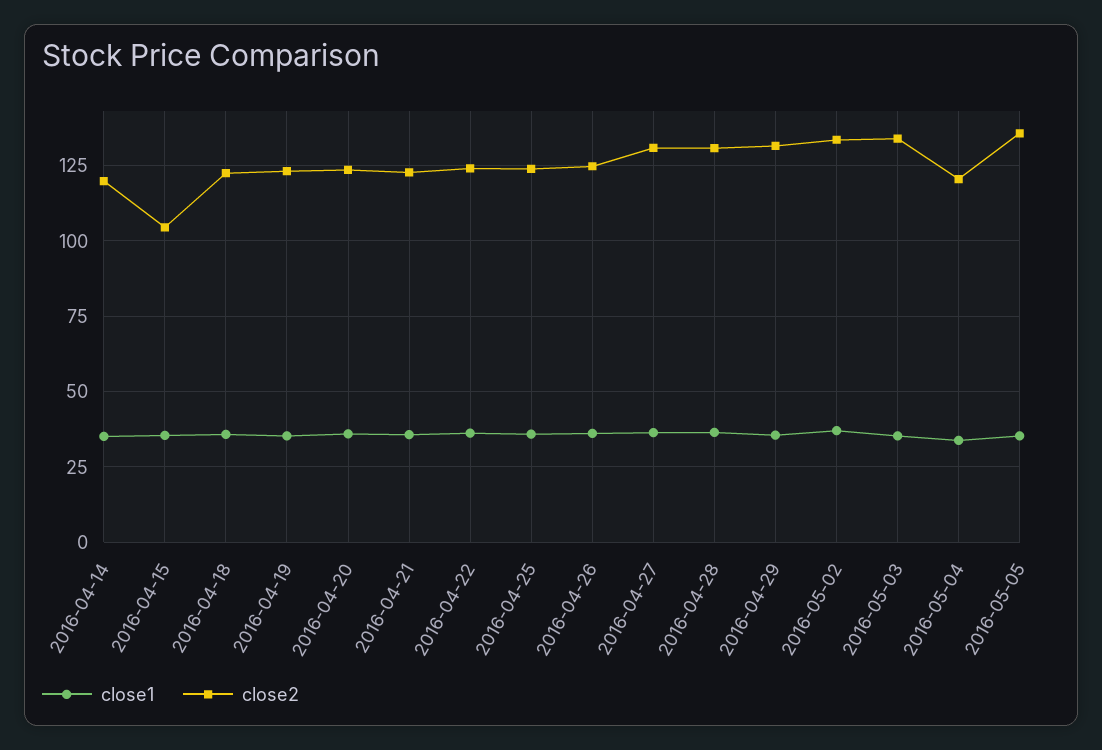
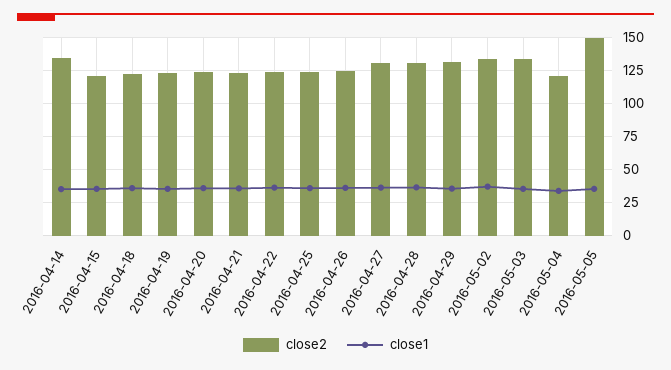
  {
    "close1": {
      "2016-04-14": 35,
      "2016-04-15": 35,
      "2016-04-18": 35,
      "2016-04-19": 35,
      "2016-04-20": 35,
      "2016-04-21": 35,
      "2016-04-22": 35,
      "2016-04-25": 35,
      "2016-04-26": 35,
      "2016-04-27": 37.5,
      "2016-04-28": 37.5,
      "2016-04-29": 35,
      "2016-05-02": 37.5,
      "2016-05-03": 35,
      "2016-05-04": 35,
      "2016-05-05": 35
    },
    "close2": {
-     "2016-04-14": 120,
+     "2016-04-14": 135,
-     "2016-04-15": 105,
+     "2016-04-15": 120,
      "2016-04-18": 122.5,
      "2016-04-19": 122.5,
      "2016-04-20": 122.5,
      "2016-04-21": 122.5,
      "2016-04-22": 125,
      "2016-04-25": 125,
      "2016-04-26": 125,
      "2016-04-27": 130,
      "2016-04-28": 130,
      "2016-04-29": 132.5,
      "2016-05-02": 132.5,
      "2016-05-03": 135,
      "2016-05-04": 120,
-     "2016-05-05": 135
+     "2016-05-05": 150
    }
  }

